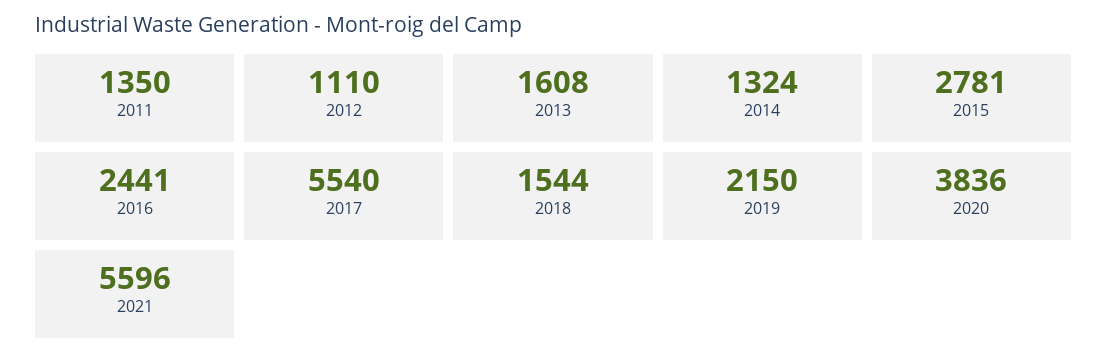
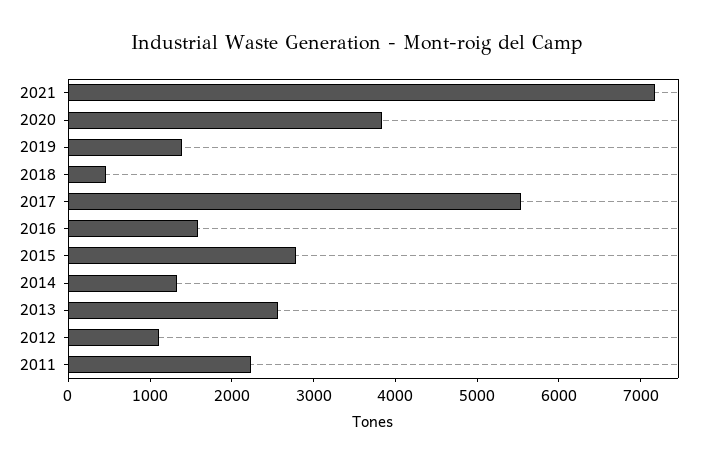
  {
-   "2011": 1350,
+   "2011": 2200,
    "2012": 1110,
-   "2013": 1608,
+   "2013": 2600,
    "2014": 1324,
    "2015": 2781,
-   "2016": 2441,
+   "2016": 1600,
    "2017": 5540,
-   "2018": 1544,
+   "2018": 400,
-   "2019": 2150,
+   "2019": 1400,
    "2020": 3836,
-   "2021": 5596
+   "2021": 7200
  }

